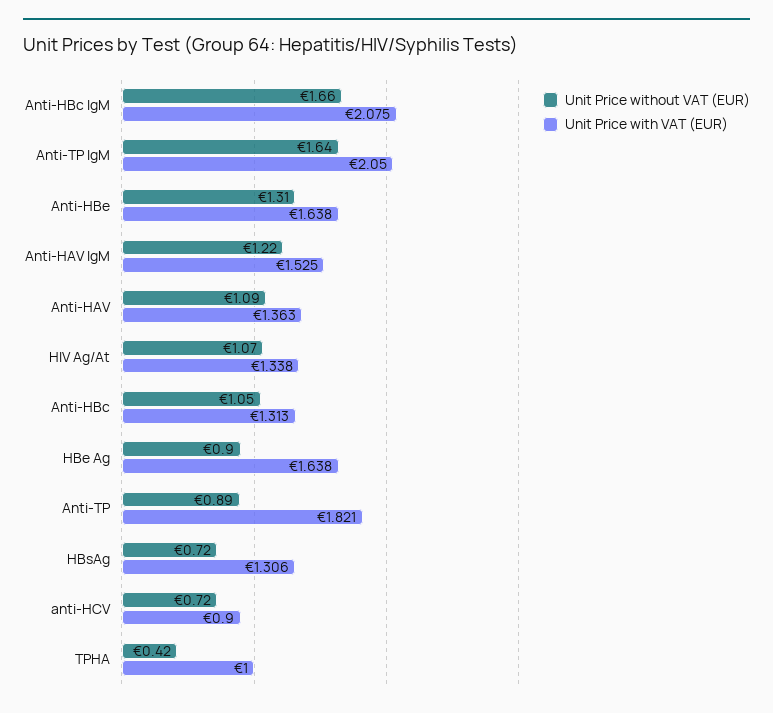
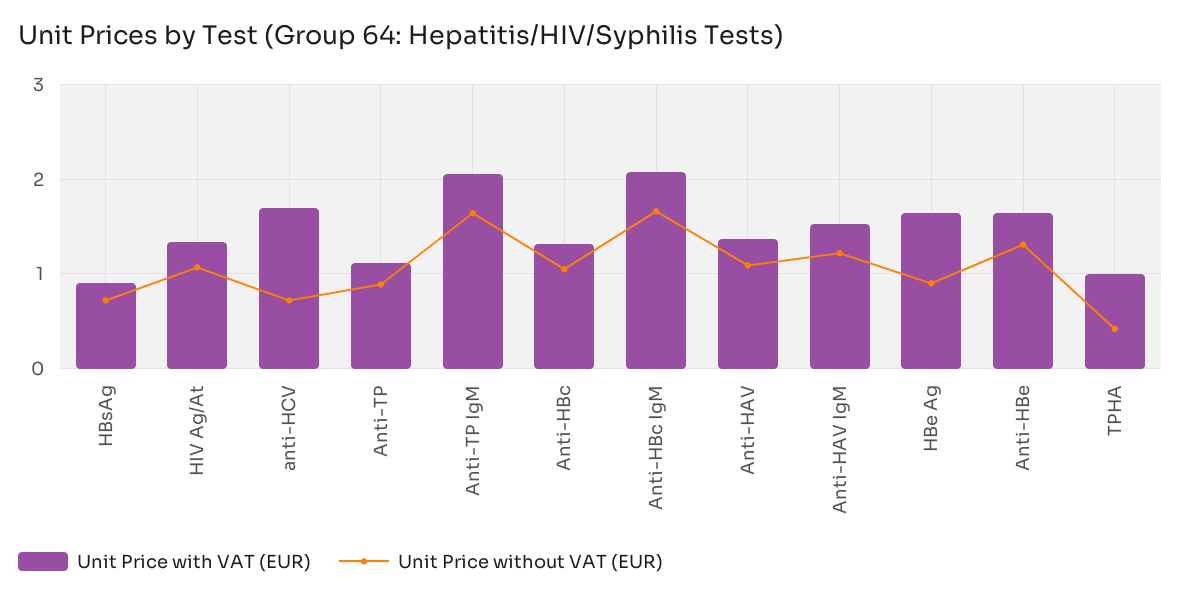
  {
    "Unit Price without VAT (EUR)": {
      "Anti-HBc IgM": 1.66,
      "Anti-TP IgM": 1.64,
      "Anti-HBe": 1.31,
      "Anti-HAV IgM": 1.22,
      "Anti-HAV": 1.09,
      "HIV Ag/At": 1.07,
      "Anti-HBc": 1.05,
      "HBe Ag": 0.9,
      "Anti-TP": 0.89,
      "HBsAg": 0.72,
      "anti-HCV": 0.72,
      "TPHA": 0.42
    },
    "Unit Price with VAT (EUR)": {
      "Anti-HBc IgM": 2.075,
      "Anti-TP IgM": 2.05,
      "Anti-HBe": 1.638,
      "Anti-HAV IgM": 1.525,
      "Anti-HAV": 1.363,
      "HIV Ag/At": 1.338,
      "Anti-HBc": 1.313,
      "HBe Ag": 1.638,
-     "Anti-TP": 1.821,
+     "Anti-TP": 1.1,
-     "HBsAg": 1.306,
+     "HBsAg": 0.9,
-     "anti-HCV": 0.9,
+     "anti-HCV": 1.7,
      "TPHA": 1
    }
  }

